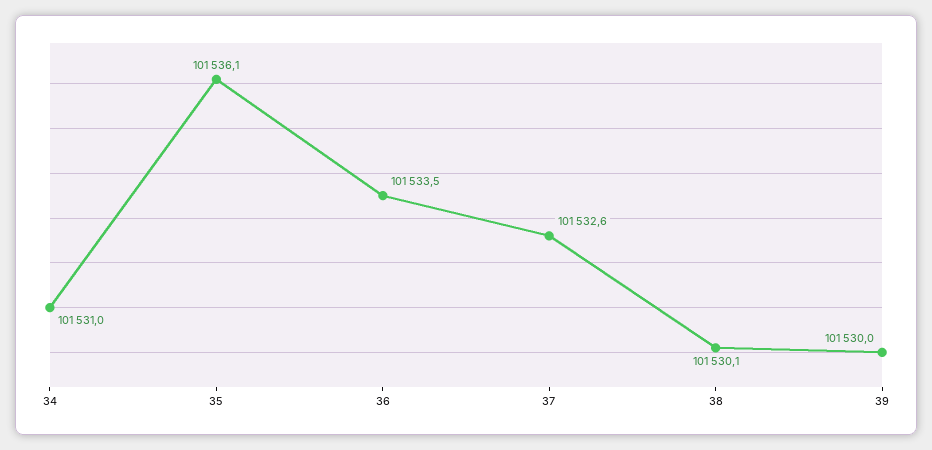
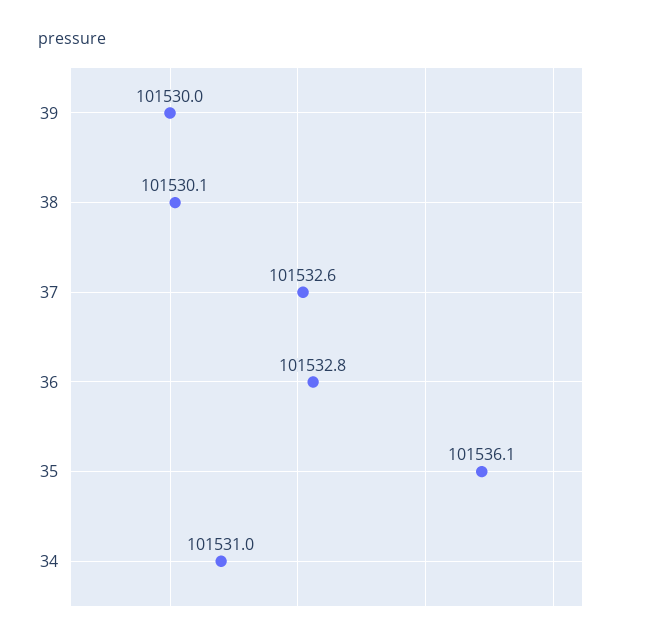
  {
    "34": 101531,
    "35": 101536.1,
-   "36": 101533.5,
+   "36": 101532.8,
    "37": 101532.6,
    "38": 101530.1,
    "39": 101530
  }

